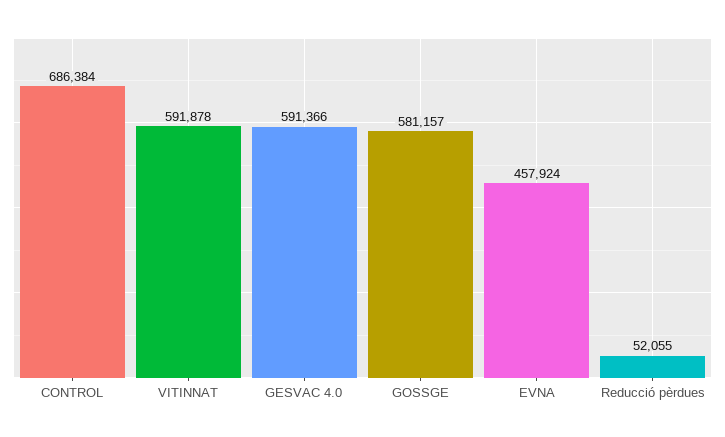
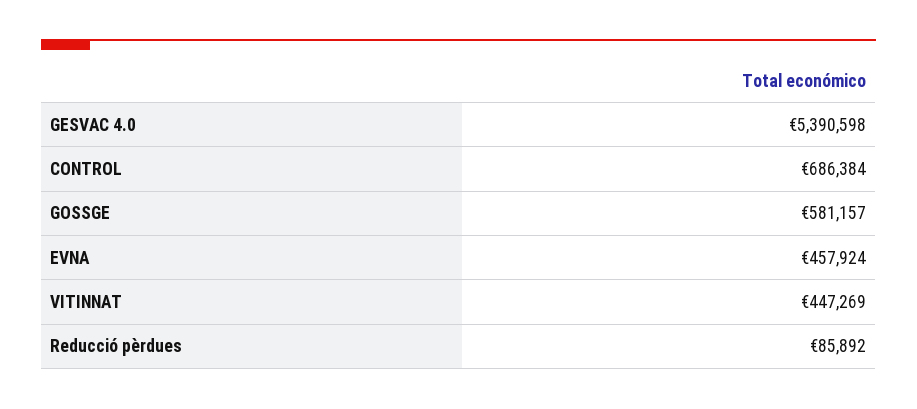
  {
    "CONTROL": 686384,
-   "VITINNAT": 591878,
+   "VITINNAT": 447269,
-   "GESVAC 4.0": 591366,
+   "GESVAC 4.0": 5390598,
    "GOSSGE": 581157,
    "EVNA": 457924,
-   "Reducció pèrdues": 52055
+   "Reducció pèrdues": 85892
  }

